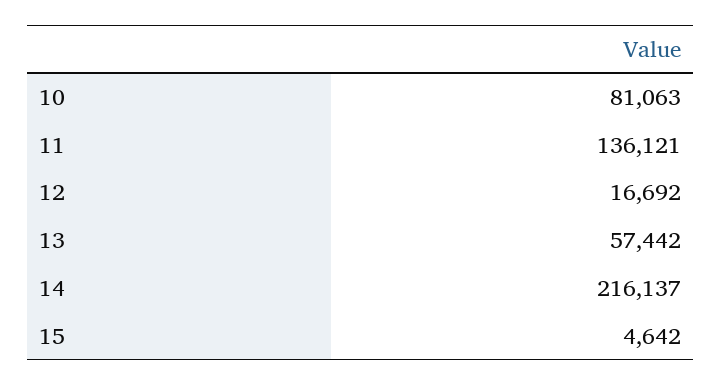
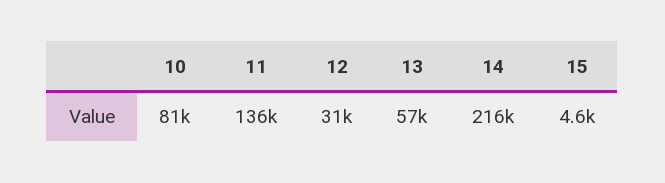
  {
    "10": 81063,
    "11": 136121,
-   "12": 16692,
+   "12": 31000,
    "13": 57442,
    "14": 216137,
    "15": 4642
  }

